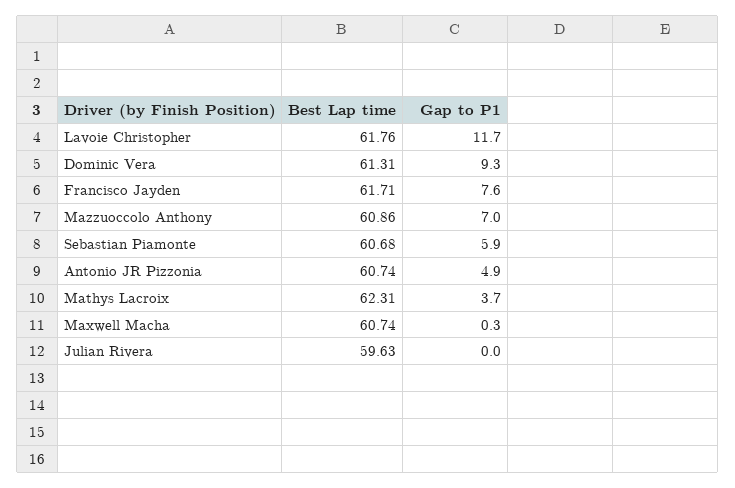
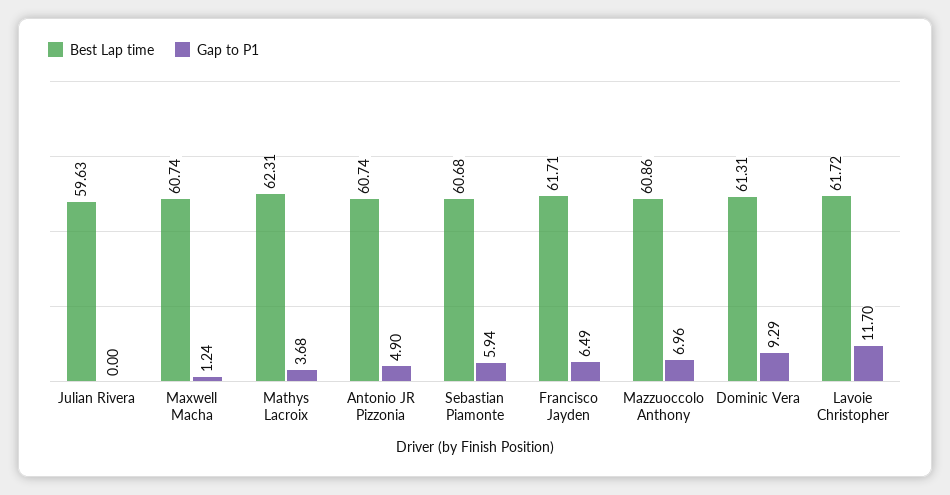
  {
    "Best Lap time": {
-     "Lavoie Christopher": 61.76,
+     "Lavoie Christopher": 61.72,
      "Dominic Vera": 61.31,
      "Francisco Jayden": 61.71,
      "Mazzuoccolo Anthony": 60.86,
      "Sebastian Piamonte": 60.68,
      "Antonio JR Pizzonia": 60.74,
      "Mathys Lacroix": 62.31,
      "Maxwell Macha": 60.74,
      "Julian Rivera": 59.63
    },
    "Gap to P1": {
      "Lavoie Christopher": 11.7,
      "Dominic Vera": 9.29,
-     "Francisco Jayden": 7.6,
+     "Francisco Jayden": 6.49,
      "Mazzuoccolo Anthony": 6.96,
      "Sebastian Piamonte": 5.94,
      "Antonio JR Pizzonia": 4.9,
      "Mathys Lacroix": 3.68,
-     "Maxwell Macha": 0.3,
+     "Maxwell Macha": 1.24,
      "Julian Rivera": 0
    }
  }

